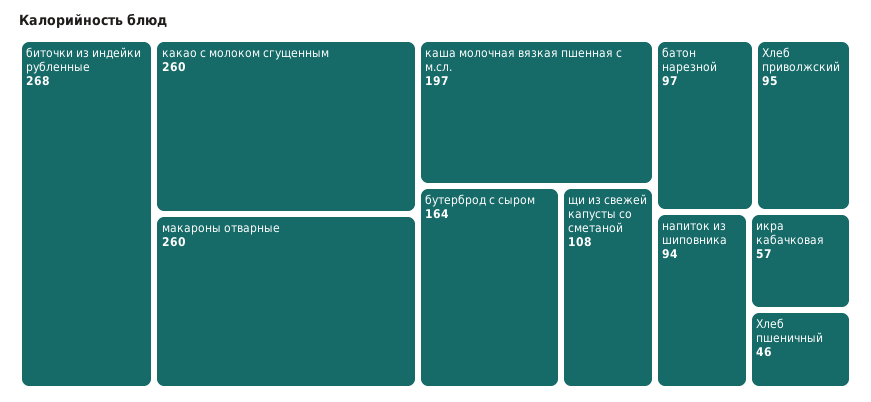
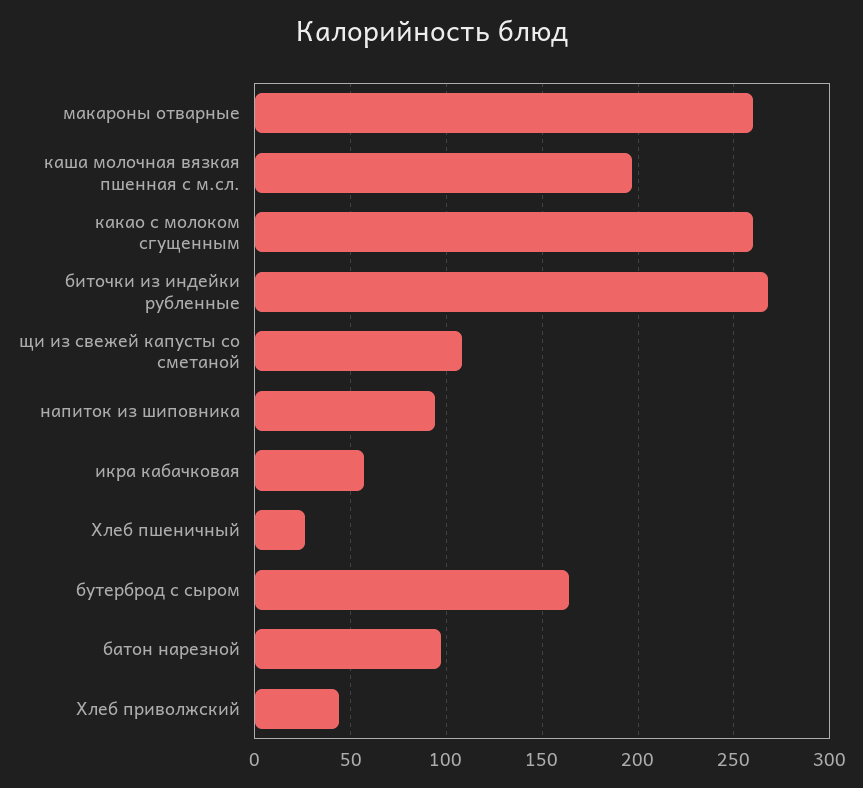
  {
    "биточки из индейки рубленные": 268,
    "какао с молоком сгущенным": 260,
    "макароны отварные": 260,
    "каша молочная вязкая пшенная с м.сл.": 197,
    "бутерброд с сыром": 164,
    "щи из свежей капусты со сметаной": 108,
    "батон нарезной": 97,
-   "Хлеб приволжский": 95,
+   "Хлеб приволжский": 45,
    "напиток из шиповника": 94,
    "икра кабачковая": 57,
-   "Хлеб пшеничный": 46
+   "Хлеб пшеничный": 25
  }

